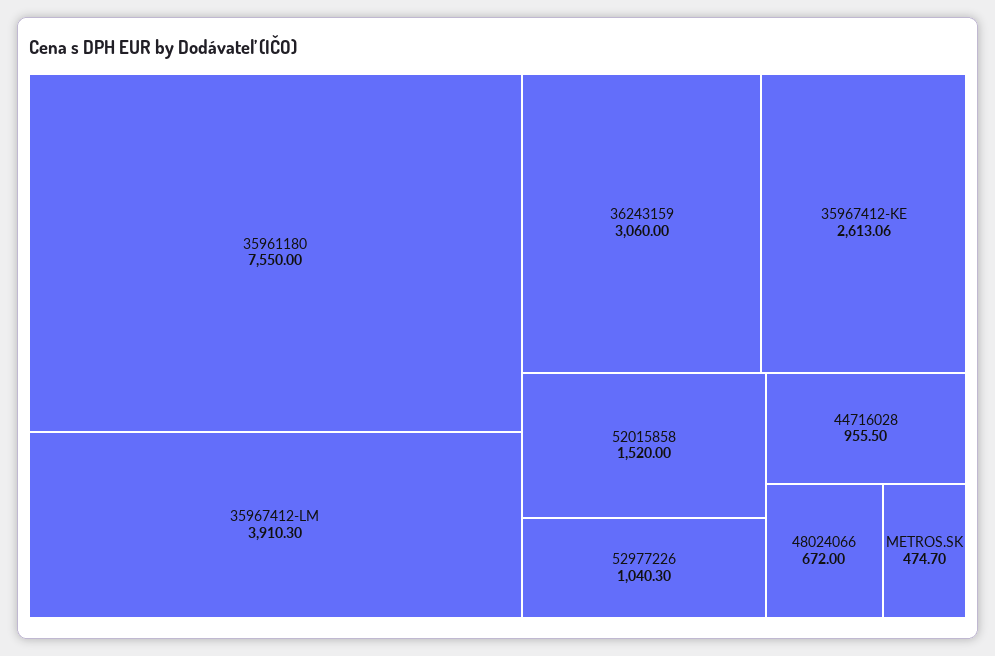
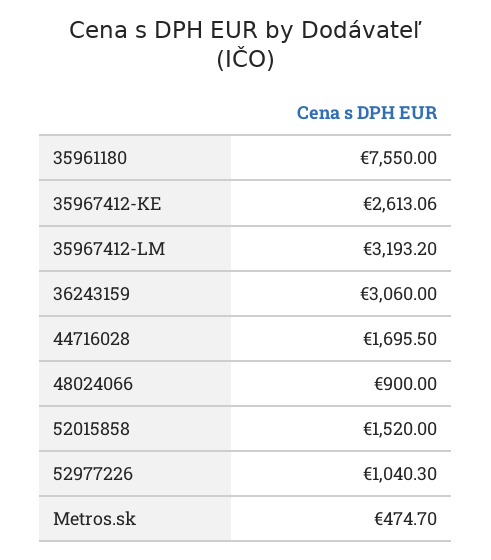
  {
    "35961180": 7550,
-   "35967412-LM": 3910.3,
+   "35967412-LM": 3193.2,
    "36243159": 3060,
    "35967412-KE": 2613.06,
    "52015858": 1520,
    "52977226": 1040.3,
-   "44716028": 955.5,
+   "44716028": 1695.5,
-   "48024066": 672,
+   "48024066": 900,
    "METROS.SK": 474.7
  }

